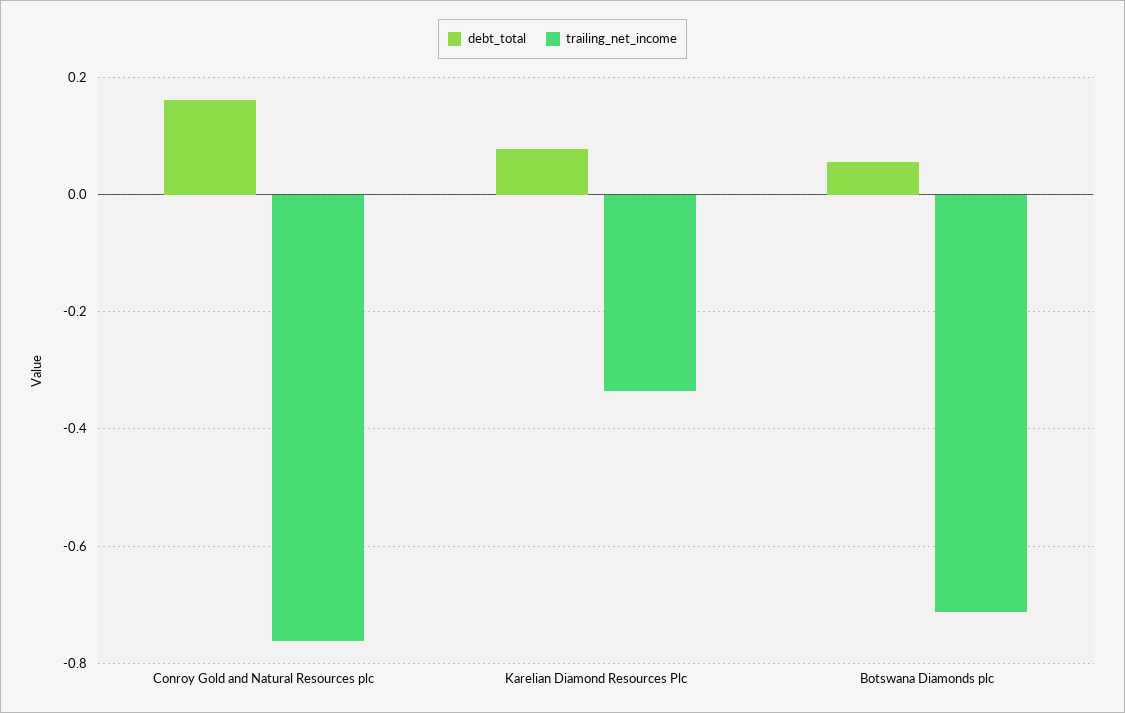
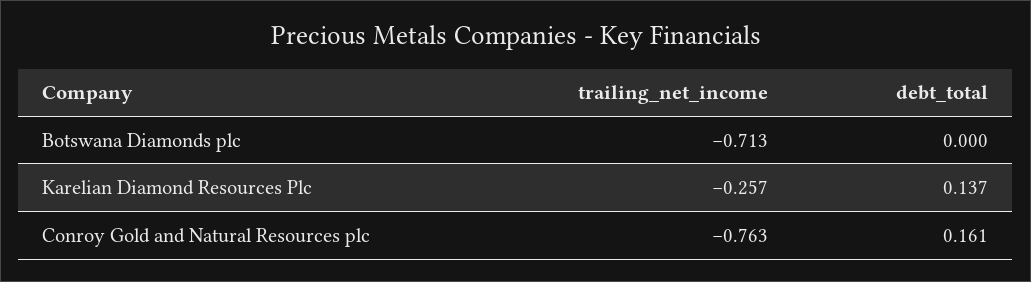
  {
    "debt_total": {
      "Conroy Gold and Natural Resources plc": 0.161,
-     "Karelian Diamond Resources Plc": 0.08,
+     "Karelian Diamond Resources Plc": 0.137,
-     "Botswana Diamonds plc": 0.06
+     "Botswana Diamonds plc": 0
    },
    "trailing_net_income": {
      "Conroy Gold and Natural Resources plc": -0.763,
-     "Karelian Diamond Resources Plc": -0.34,
+     "Karelian Diamond Resources Plc": -0.257,
      "Botswana Diamonds plc": -0.713
    }
  }

